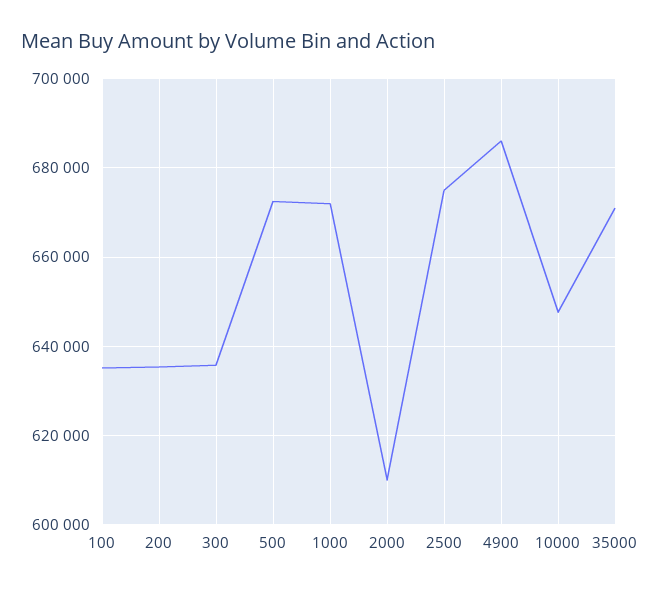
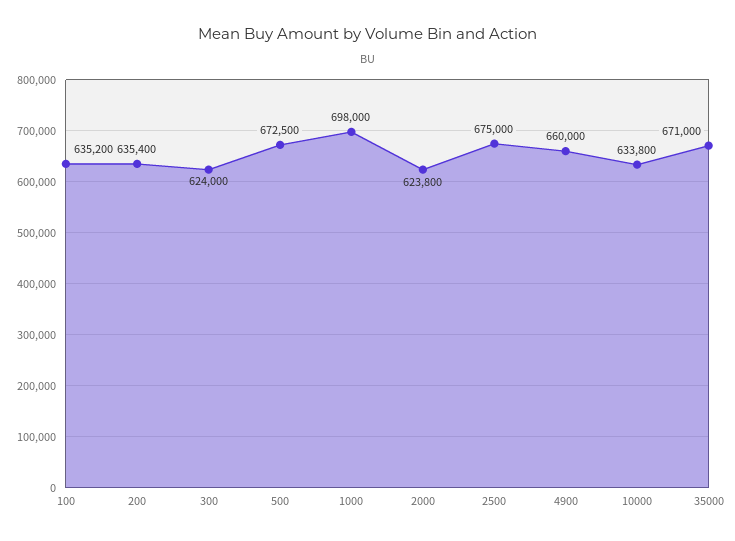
  {
    "100": 635200,
    "200": 635400,
-   "300": 636000,
+   "300": 624000,
    "500": 672500,
-   "1000": 672000,
+   "1000": 698000,
-   "2000": 610000,
+   "2000": 623800,
    "2500": 675000,
-   "4900": 686000,
+   "4900": 660000,
-   "10000": 648000,
+   "10000": 633800,
    "35000": 671000
  }

